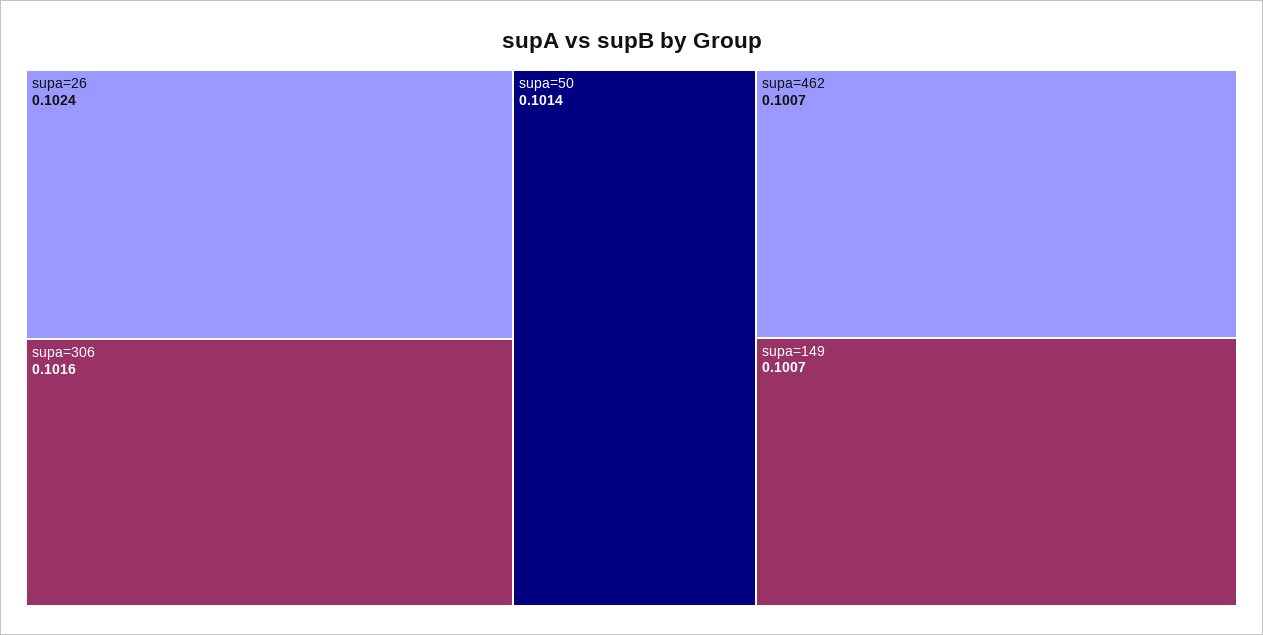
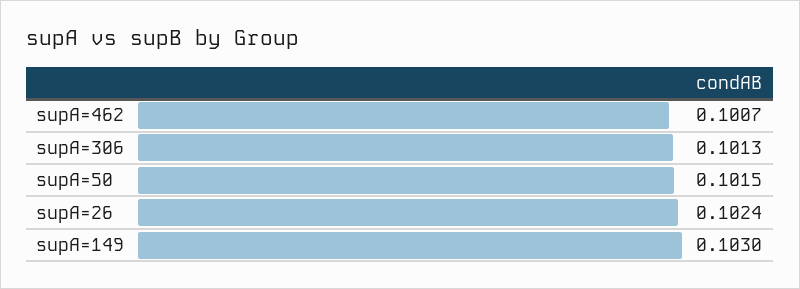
  {
    "supa=26": 0.1024,
-   "supa=306": 0.1016,
+   "supa=306": 0.1013,
-   "supa=50": 0.1014,
+   "supa=50": 0.1015,
    "supa=462": 0.1007,
-   "supa=149": 0.1007
+   "supa=149": 0.103
  }

